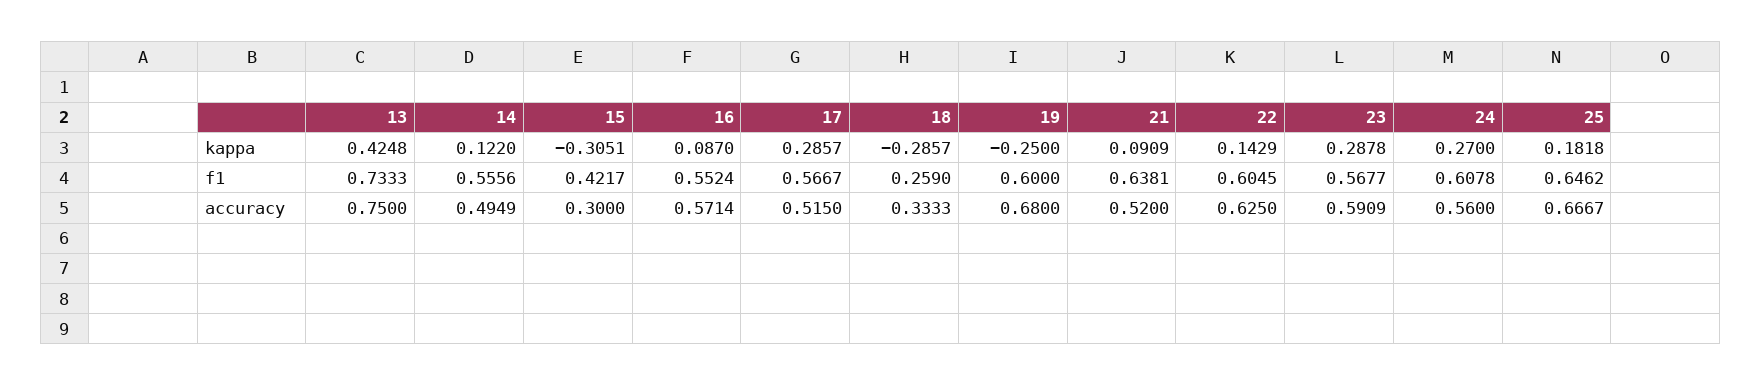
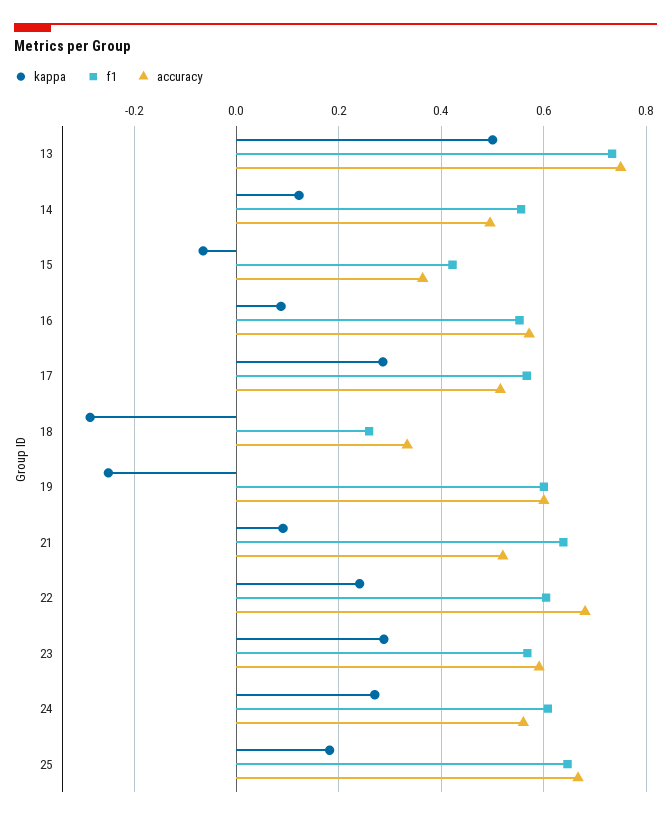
  {
    "kappa": {
-     "13": 0.4248,
+     "13": 0.5,
      "14": 0.122,
-     "15": -0.3051,
+     "15": -0.06,
      "16": 0.087,
      "17": 0.2857,
      "18": -0.2857,
      "19": -0.25,
      "21": 0.0909,
-     "22": 0.1429,
+     "22": 0.24,
      "23": 0.2878,
      "24": 0.27,
      "25": 0.1818
    },
    "f1": {
      "13": 0.7333,
      "14": 0.5556,
      "15": 0.4217,
      "16": 0.5524,
      "17": 0.5667,
      "18": 0.259,
      "19": 0.6,
      "21": 0.6381,
      "22": 0.6045,
      "23": 0.5677,
      "24": 0.6078,
      "25": 0.6462
    },
    "accuracy": {
      "13": 0.75,
      "14": 0.4949,
-     "15": 0.3,
+     "15": 0.36,
      "16": 0.5714,
      "17": 0.515,
      "18": 0.3333,
-     "19": 0.68,
+     "19": 0.6,
      "21": 0.52,
-     "22": 0.625,
+     "22": 0.68,
      "23": 0.5909,
      "24": 0.56,
      "25": 0.6667
    }
  }

